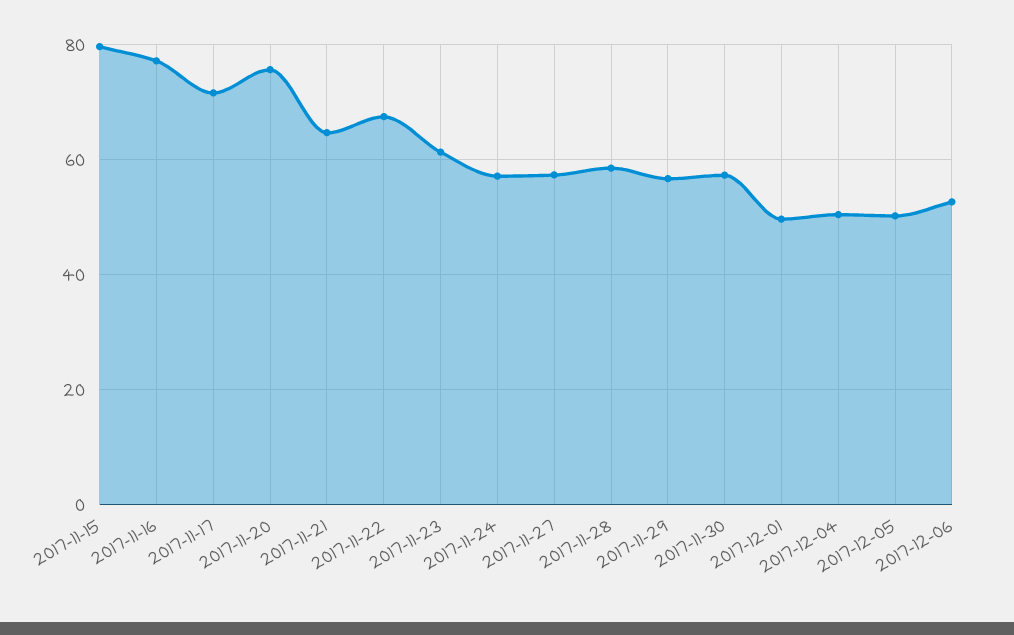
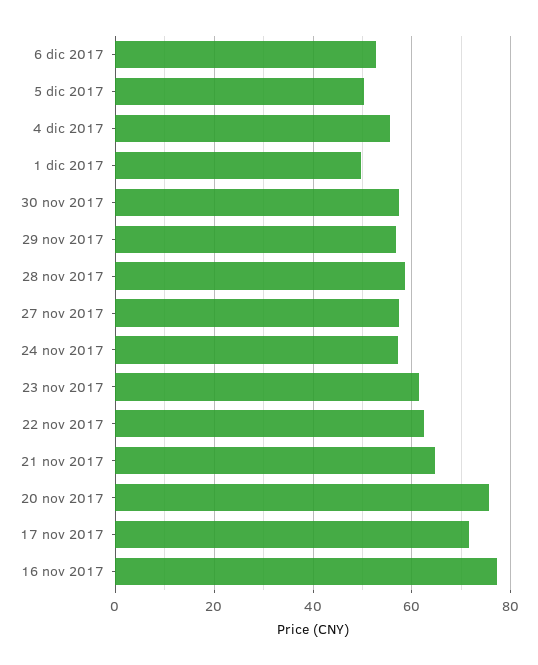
  {
-   "2017-11-15": 80,
    "2017-11-16": 78,
    "2017-11-17": 72,
    "2017-11-20": 76,
    "2017-11-21": 64,
-   "2017-11-22": 68,
+   "2017-11-22": 62,
    "2017-11-23": 62,
    "2017-11-24": 58,
    "2017-11-27": 58,
    "2017-11-28": 58,
    "2017-11-29": 56,
    "2017-11-30": 58,
    "2017-12-01": 50,
-   "2017-12-04": 50,
+   "2017-12-04": 56,
    "2017-12-05": 50,
    "2017-12-06": 52
  }

